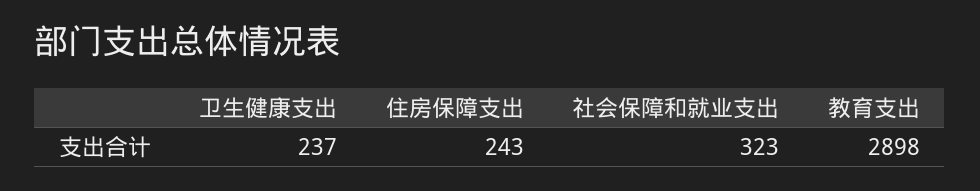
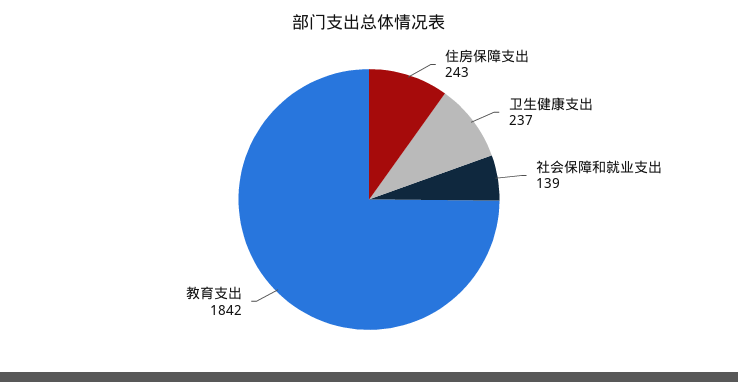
  {
    "卫生健康支出": 237,
    "住房保障支出": 243,
-   "社会保障和就业支出": 323,
+   "社会保障和就业支出": 139,
-   "教育支出": 2898
+   "教育支出": 1842
  }

